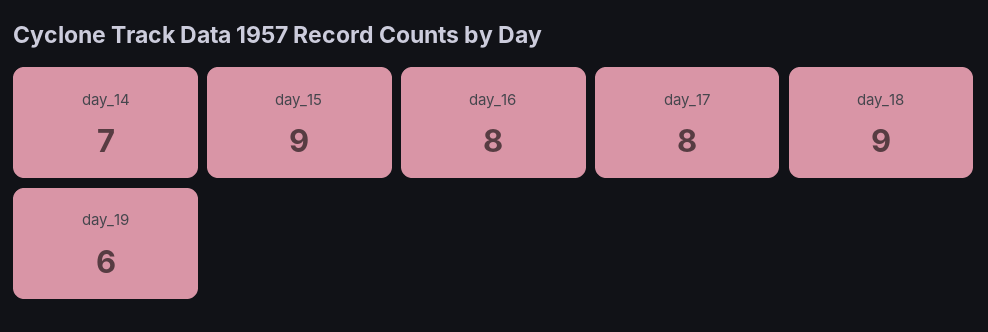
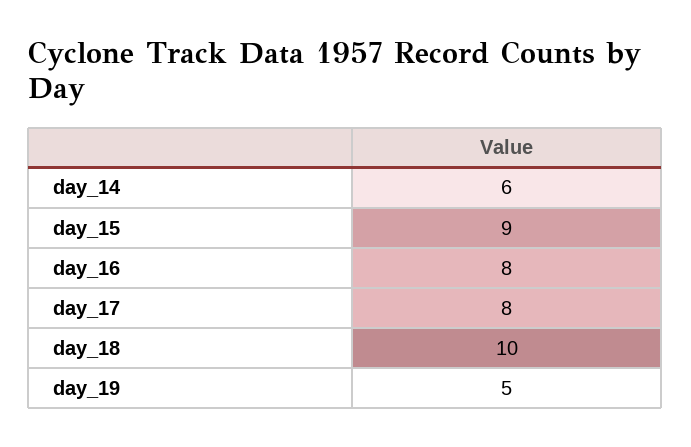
  {
-   "day_14": 7,
+   "day_14": 6,
    "day_15": 9,
    "day_16": 8,
    "day_17": 8,
-   "day_18": 9,
+   "day_18": 10,
-   "day_19": 6
+   "day_19": 5
  }

